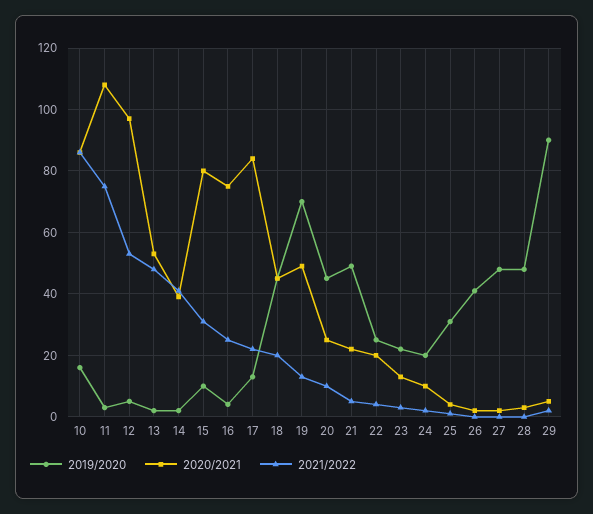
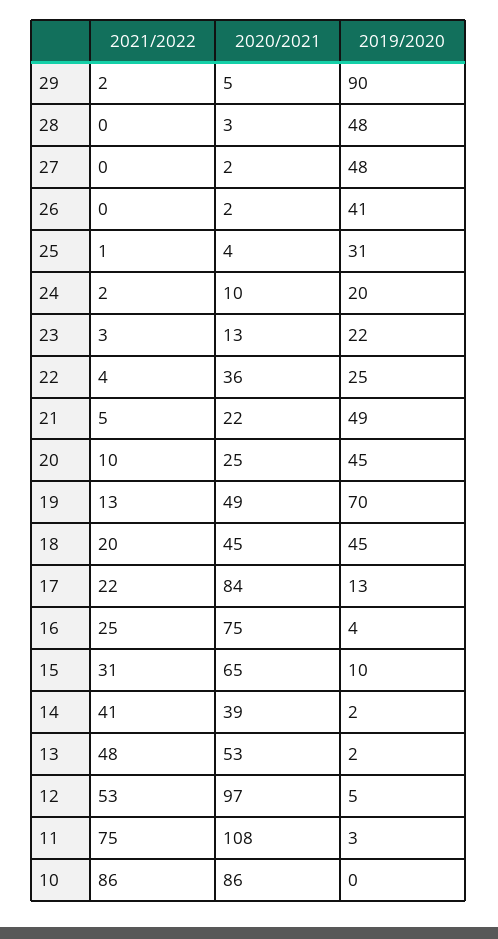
  {
    "2019/2020": {
-     "10": 15,
+     "10": 0,
      "11": 3,
      "12": 5,
      "13": 2,
      "14": 2,
      "15": 10,
      "16": 4,
      "17": 13,
      "18": 45,
      "19": 70,
      "20": 45,
      "21": 49,
      "22": 25,
      "23": 22,
      "24": 20,
      "25": 31,
      "26": 41,
      "27": 48,
      "28": 48,
      "29": 90
    },
    "2020/2021": {
      "10": 86,
      "11": 108,
      "12": 97,
      "13": 53,
      "14": 39,
-     "15": 80,
+     "15": 65,
      "16": 75,
      "17": 84,
      "18": 45,
      "19": 49,
      "20": 25,
      "21": 22,
-     "22": 20,
+     "22": 36,
      "23": 13,
      "24": 10,
      "25": 4,
      "26": 2,
      "27": 2,
      "28": 3,
      "29": 5
    },
    "2021/2022": {
      "10": 86,
      "11": 75,
      "12": 53,
      "13": 48,
      "14": 41,
      "15": 31,
      "16": 25,
      "17": 22,
      "18": 20,
      "19": 13,
      "20": 10,
      "21": 5,
      "22": 4,
      "23": 3,
      "24": 2,
      "25": 1,
      "26": 0,
      "27": 0,
      "28": 0,
      "29": 2
    }
  }

